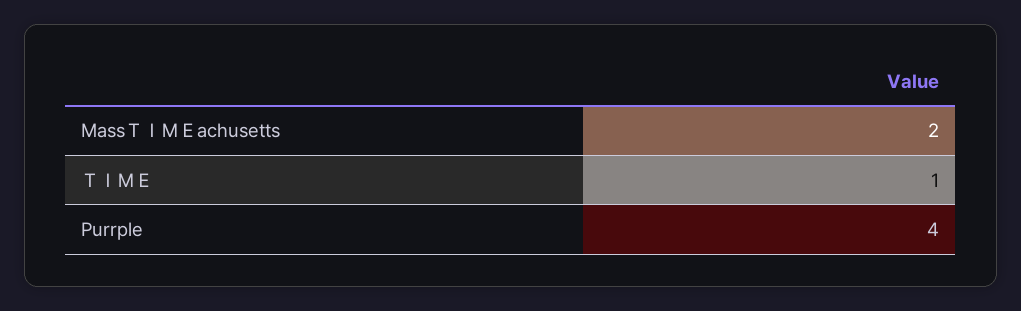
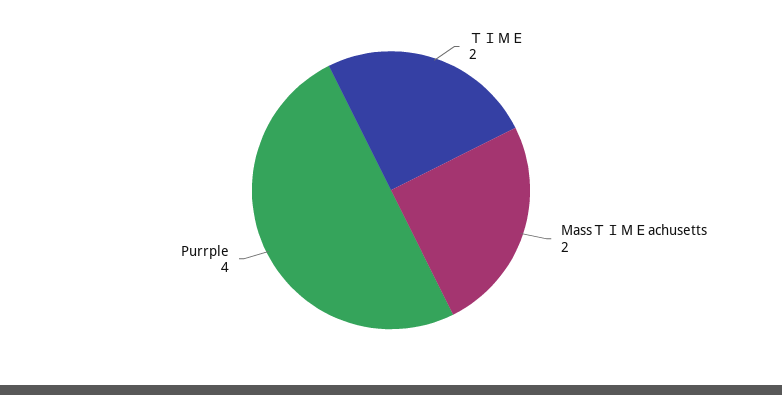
  {
    "MassＴＩＭＥachusetts": 2,
-   "ＴＩＭＥ": 1,
+   "ＴＩＭＥ": 2,
    "Purrple": 4
  }

